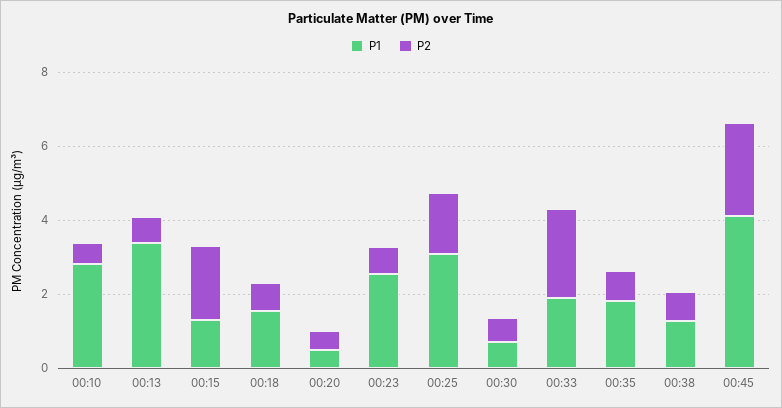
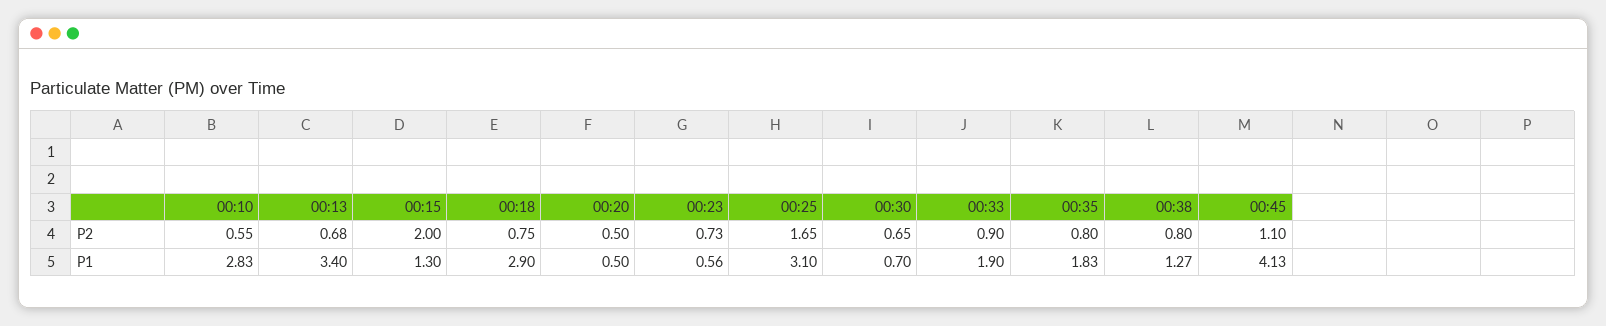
  {
    "P1": {
      "00:10": 2.83,
      "00:13": 3.4,
      "00:15": 1.3,
-     "00:18": 1.5,
+     "00:18": 2.9,
      "00:20": 0.5,
-     "00:23": 2.5,
+     "00:23": 0.56,
      "00:25": 3.1,
      "00:30": 0.7,
      "00:33": 1.9,
      "00:35": 1.83,
      "00:38": 1.27,
      "00:45": 4.13
    },
    "P2": {
      "00:10": 0.55,
      "00:13": 0.68,
      "00:15": 2,
      "00:18": 0.75,
      "00:20": 0.5,
      "00:23": 0.73,
      "00:25": 1.65,
      "00:30": 0.65,
-     "00:33": 2.5,
+     "00:33": 0.9,
      "00:35": 0.8,
      "00:38": 0.8,
-     "00:45": 2.5
+     "00:45": 1.1
    }
  }

